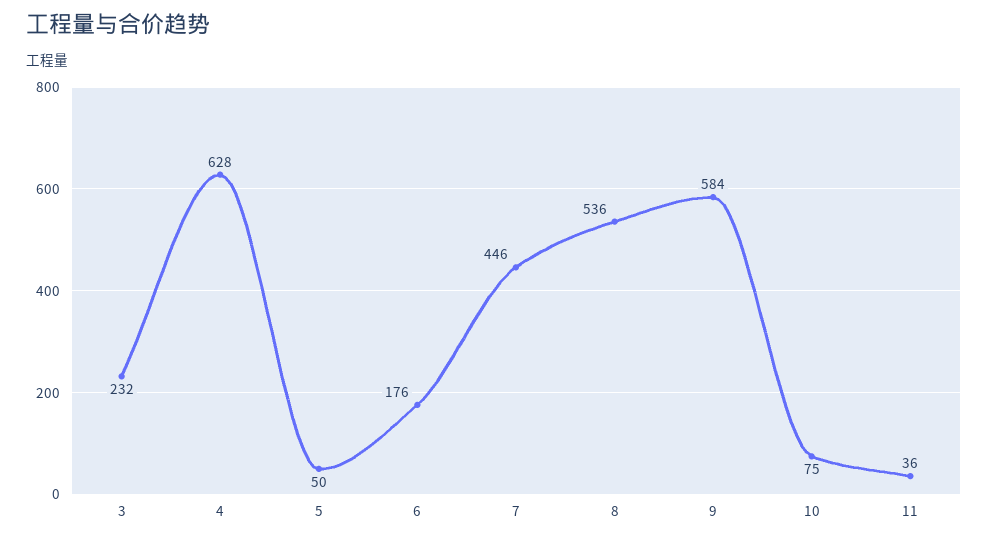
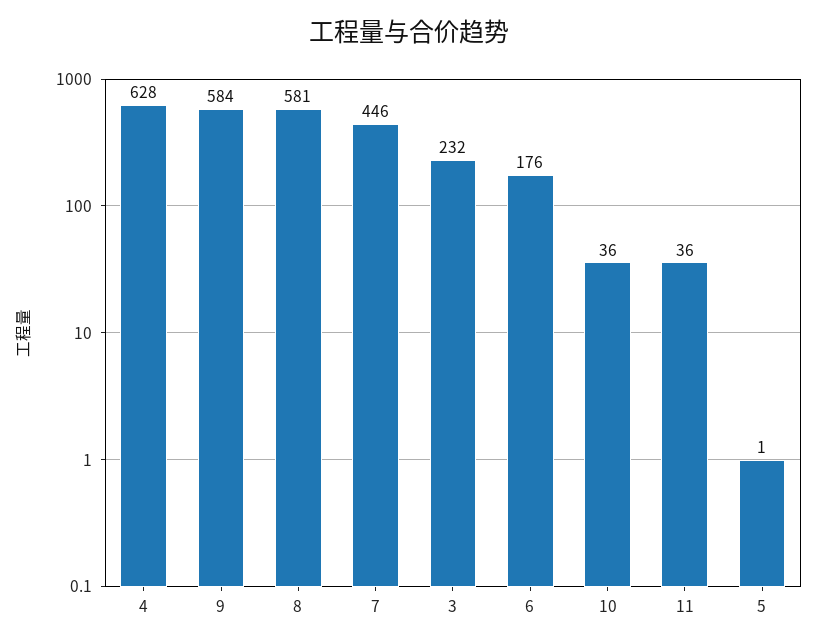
  {
    "3": 232,
    "4": 628,
-   "5": 50,
+   "5": 1,
    "6": 176,
    "7": 446,
-   "8": 536,
+   "8": 581,
    "9": 584,
-   "10": 75,
+   "10": 36,
    "11": 36
  }

